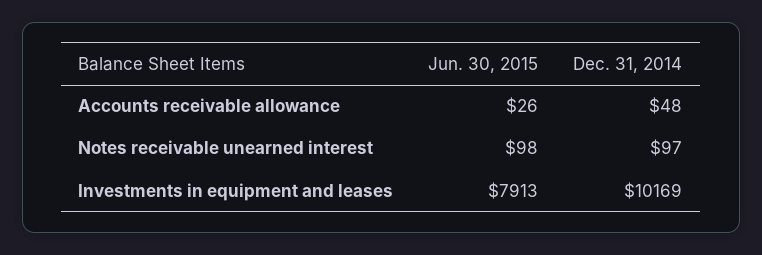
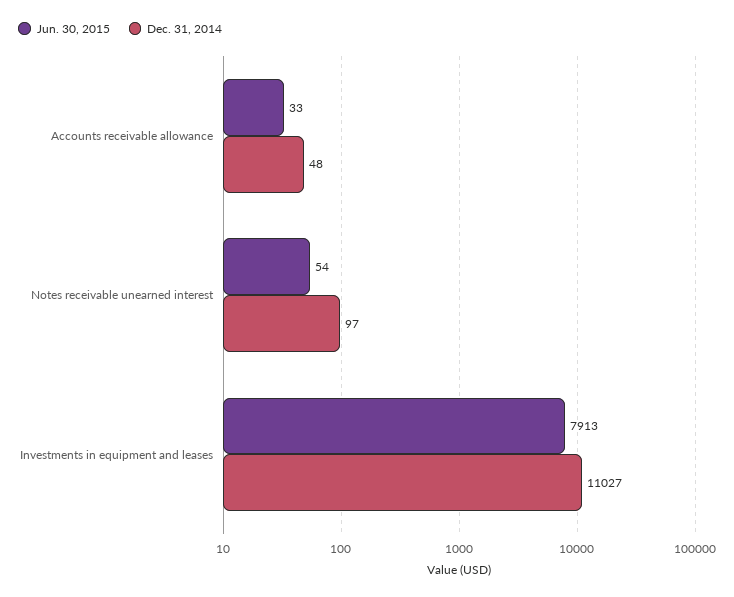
  {
    "Jun. 30, 2015": {
-     "Accounts receivable allowance": 26,
+     "Accounts receivable allowance": 33,
-     "Notes receivable unearned interest": 98,
+     "Notes receivable unearned interest": 54,
      "Investments in equipment and leases": 7913
    },
    "Dec. 31, 2014": {
      "Accounts receivable allowance": 48,
      "Notes receivable unearned interest": 97,
-     "Investments in equipment and leases": 10169
+     "Investments in equipment and leases": 11027
    }
  }

